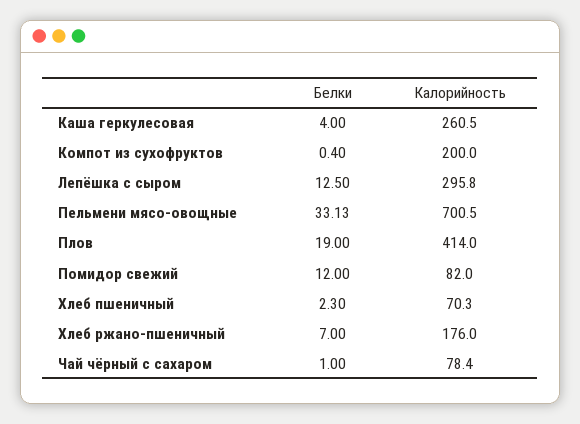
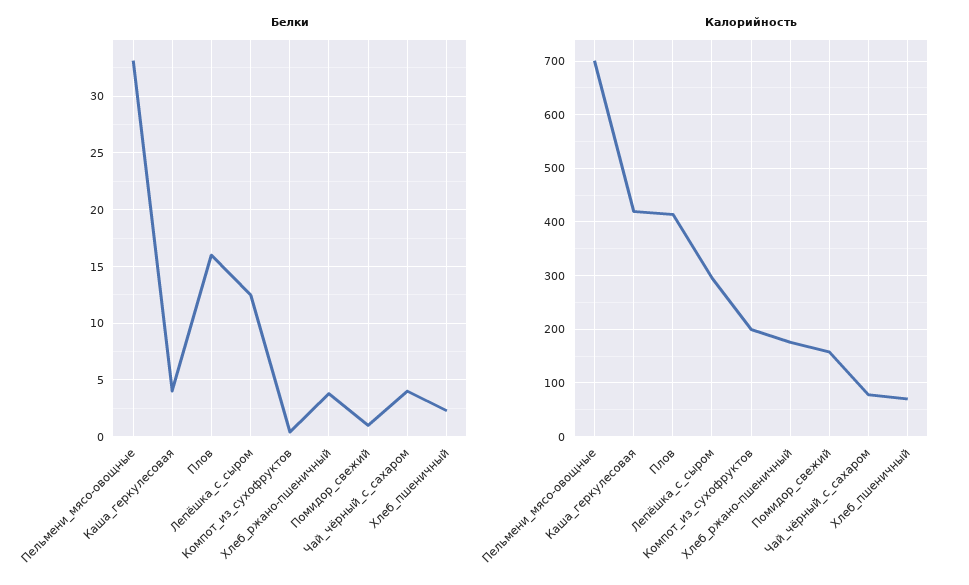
  {
    "Белки": {
      "Каша геркулесовая": 4,
      "Компот из сухофруктов": 0.4,
      "Лепёшка с сыром": 12.5,
      "Пельмени мясо-овощные": 33.13,
-     "Плов": 19,
+     "Плов": 16,
-     "Помидор свежий": 12,
+     "Помидор свежий": 1,
      "Хлеб пшеничный": 2.3,
-     "Хлеб ржано-пшеничный": 7,
+     "Хлеб ржано-пшеничный": 4,
-     "Чай чёрный с сахаром": 1
+     "Чай чёрный с сахаром": 4
    },
    "Калорийность": {
-     "Каша геркулесовая": 260.5,
+     "Каша геркулесовая": 420,
      "Компот из сухофруктов": 200,
      "Лепёшка с сыром": 295.8,
      "Пельмени мясо-овощные": 700.5,
      "Плов": 414,
-     "Помидор свежий": 82,
+     "Помидор свежий": 160,
      "Хлеб пшеничный": 70.3,
      "Хлеб ржано-пшеничный": 176,
      "Чай чёрный с сахаром": 78.4
    }
  }

